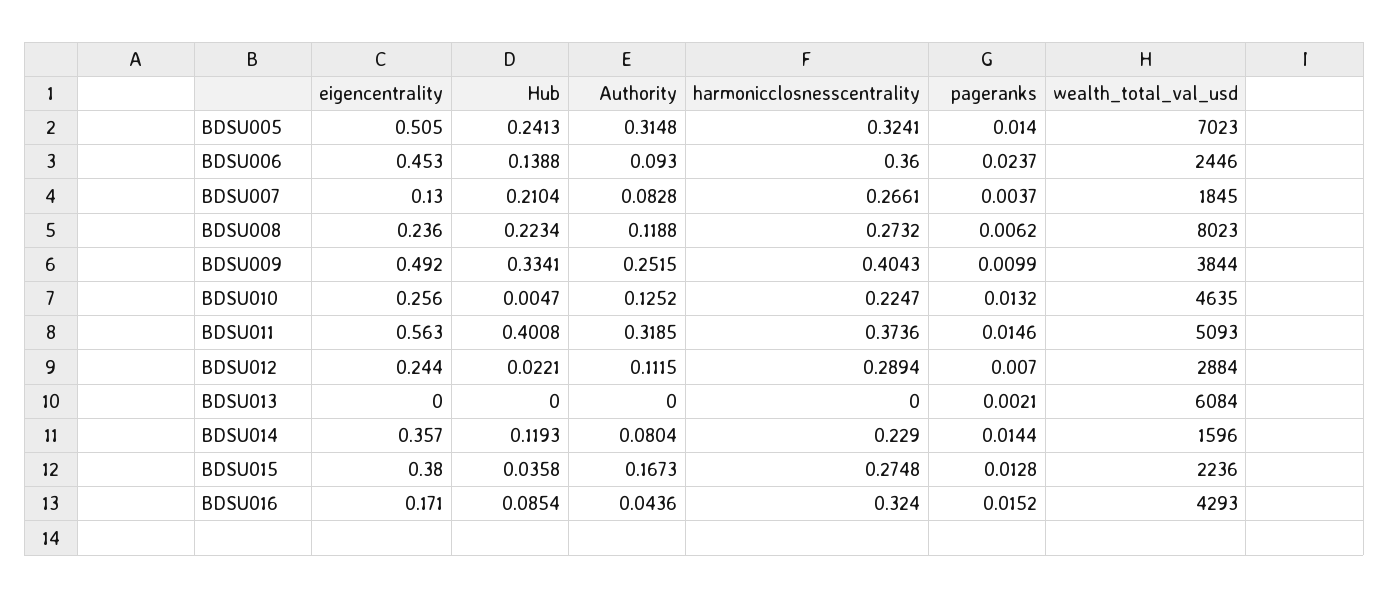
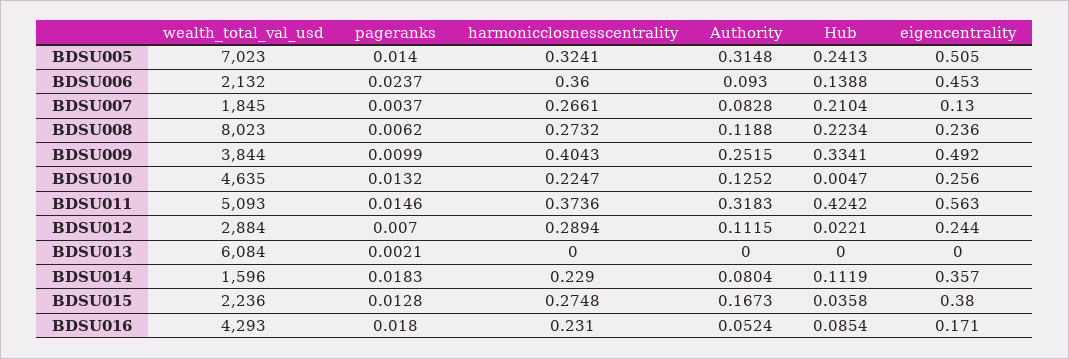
  {
    "eigencentrality": {
      "BDSU005": 0.505,
      "BDSU006": 0.453,
      "BDSU007": 0.13,
      "BDSU008": 0.236,
      "BDSU009": 0.492,
      "BDSU010": 0.256,
      "BDSU011": 0.563,
      "BDSU012": 0.244,
      "BDSU013": 0,
      "BDSU014": 0.357,
      "BDSU015": 0.38,
      "BDSU016": 0.171
    },
    "Hub": {
      "BDSU005": 0.2413,
      "BDSU006": 0.1388,
      "BDSU007": 0.2104,
      "BDSU008": 0.2234,
      "BDSU009": 0.3341,
      "BDSU010": 0.0047,
-     "BDSU011": 0.4008,
+     "BDSU011": 0.4242,
      "BDSU012": 0.0221,
      "BDSU013": 0,
-     "BDSU014": 0.1193,
+     "BDSU014": 0.1119,
      "BDSU015": 0.0358,
      "BDSU016": 0.0854
    },
    "Authority": {
      "BDSU005": 0.3148,
      "BDSU006": 0.093,
      "BDSU007": 0.0828,
      "BDSU008": 0.1188,
      "BDSU009": 0.2515,
      "BDSU010": 0.1252,
-     "BDSU011": 0.3185,
+     "BDSU011": 0.3183,
      "BDSU012": 0.1115,
      "BDSU013": 0,
      "BDSU014": 0.0804,
      "BDSU015": 0.1673,
-     "BDSU016": 0.0436
+     "BDSU016": 0.0524
    },
    "harmonicclosnesscentrality": {
      "BDSU005": 0.3241,
      "BDSU006": 0.36,
      "BDSU007": 0.2661,
      "BDSU008": 0.2732,
      "BDSU009": 0.4043,
      "BDSU010": 0.2247,
      "BDSU011": 0.3736,
      "BDSU012": 0.2894,
      "BDSU013": 0,
      "BDSU014": 0.229,
      "BDSU015": 0.2748,
-     "BDSU016": 0.324
+     "BDSU016": 0.231
    },
    "pageranks": {
      "BDSU005": 0.014,
      "BDSU006": 0.0237,
      "BDSU007": 0.0037,
      "BDSU008": 0.0062,
      "BDSU009": 0.0099,
      "BDSU010": 0.0132,
      "BDSU011": 0.0146,
      "BDSU012": 0.007,
      "BDSU013": 0.0021,
-     "BDSU014": 0.0144,
+     "BDSU014": 0.0183,
      "BDSU015": 0.0128,
-     "BDSU016": 0.0152
+     "BDSU016": 0.018
    },
    "wealth_total_val_usd": {
      "BDSU005": 7023,
-     "BDSU006": 2446,
+     "BDSU006": 2132,
      "BDSU007": 1845,
      "BDSU008": 8023,
      "BDSU009": 3844,
      "BDSU010": 4635,
      "BDSU011": 5093,
      "BDSU012": 2884,
      "BDSU013": 6084,
      "BDSU014": 1596,
      "BDSU015": 2236,
      "BDSU016": 4293
    }
  }

